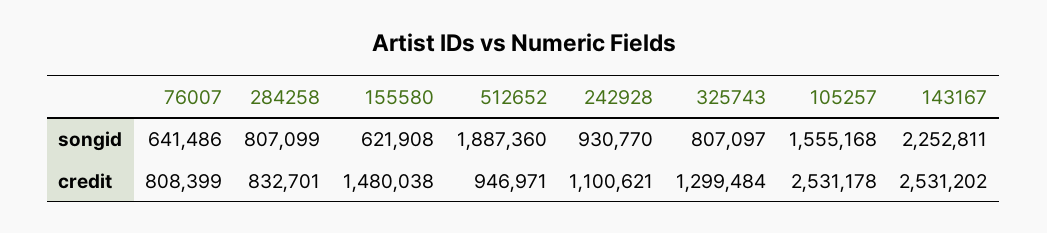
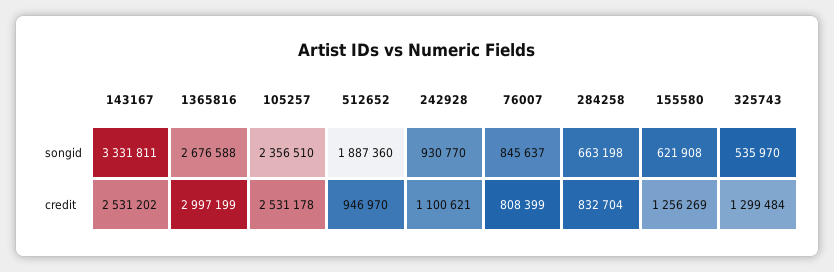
  {
    "76007": {
-     "songid": 641486,
+     "songid": 845637,
      "credit": 808399
    },
    "284258": {
-     "songid": 807099,
+     "songid": 663198,
-     "credit": 832701
+     "credit": 832704
    },
    "155580": {
      "songid": 621908,
-     "credit": 1480038
+     "credit": 1256269
    },
    "512652": {
      "songid": 1887360,
-     "credit": 946971
+     "credit": 946970
    },
    "242928": {
      "songid": 930770,
      "credit": 1100621
    },
    "325743": {
-     "songid": 807097,
+     "songid": 535970,
      "credit": 1299484
    },
    "105257": {
-     "songid": 1555168,
+     "songid": 2356510,
      "credit": 2531178
    },
    "143167": {
-     "songid": 2252811,
+     "songid": 3331811,
      "credit": 2531202
-   }
+   },
+   "1365816": {
+     "songid": 2676588,
+     "credit": 2997199
+   }
  }

